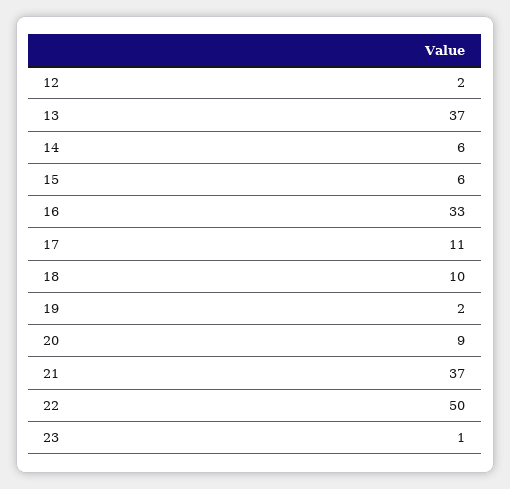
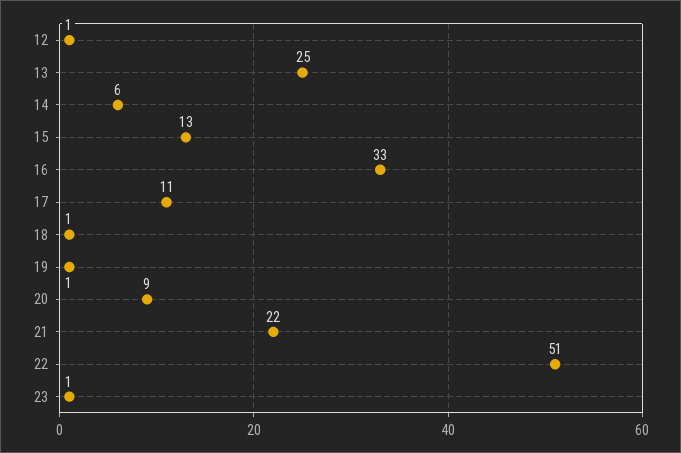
  {
-   "12": 2,
+   "12": 1,
-   "13": 37,
+   "13": 25,
    "14": 6,
-   "15": 6,
+   "15": 13,
    "16": 33,
    "17": 11,
-   "18": 10,
+   "18": 1,
-   "19": 2,
+   "19": 1,
    "20": 9,
-   "21": 37,
+   "21": 22,
-   "22": 50,
+   "22": 51,
    "23": 1
  }

